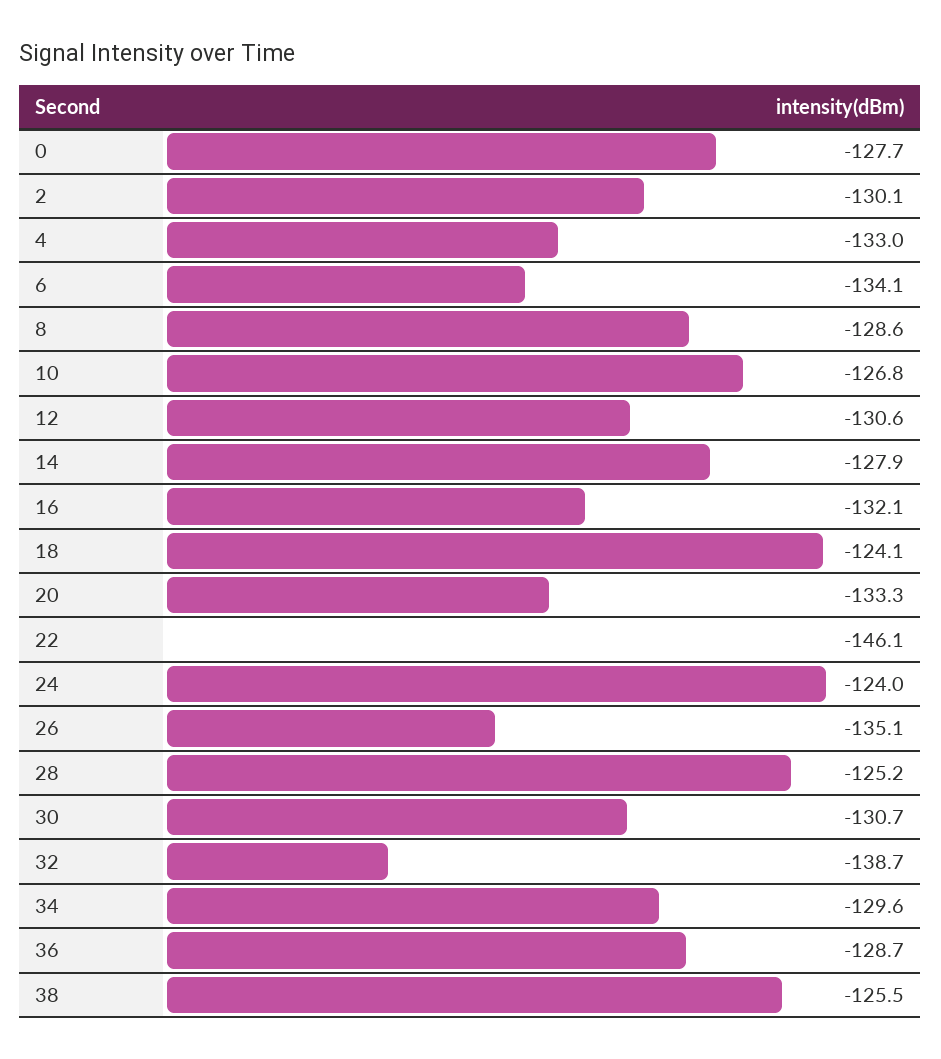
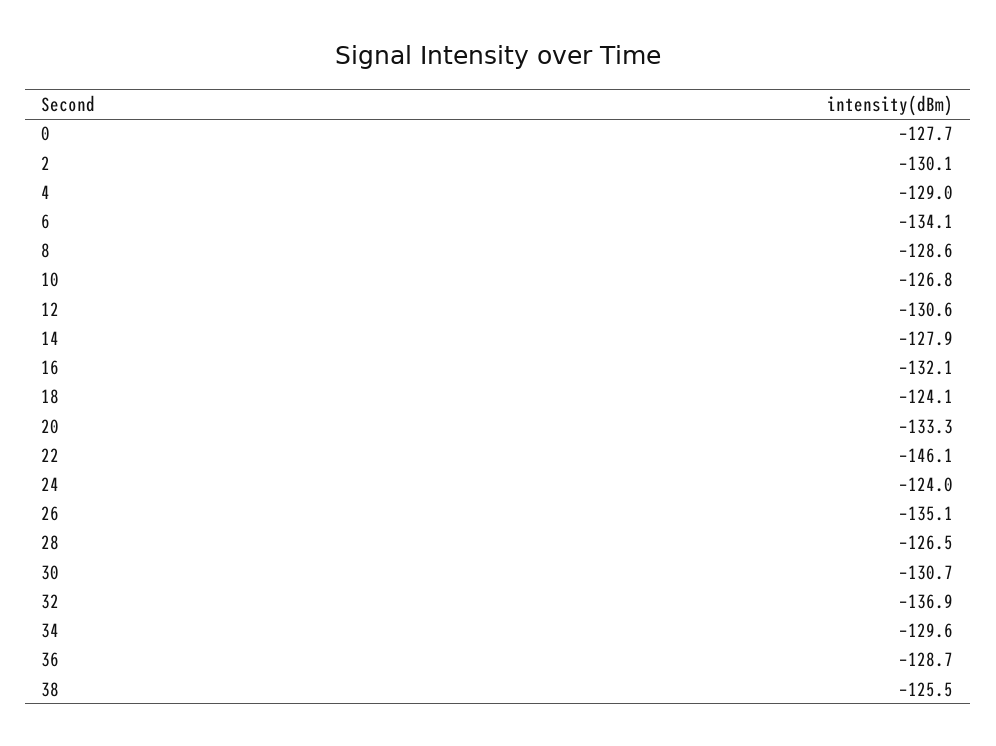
  {
    "0": -127.7,
    "2": -130.1,
-   "4": -133,
+   "4": -129,
    "6": -134.1,
    "8": -128.6,
    "10": -126.8,
    "12": -130.6,
    "14": -127.9,
    "16": -132.1,
    "18": -124.1,
    "20": -133.3,
    "22": -146.1,
    "24": -124,
    "26": -135.1,
-   "28": -125.2,
+   "28": -126.5,
    "30": -130.7,
-   "32": -138.7,
+   "32": -136.9,
    "34": -129.6,
    "36": -128.7,
    "38": -125.5
  }

